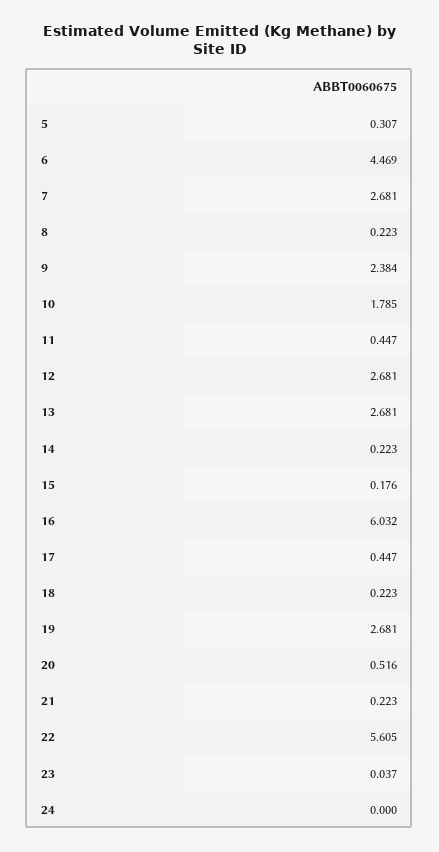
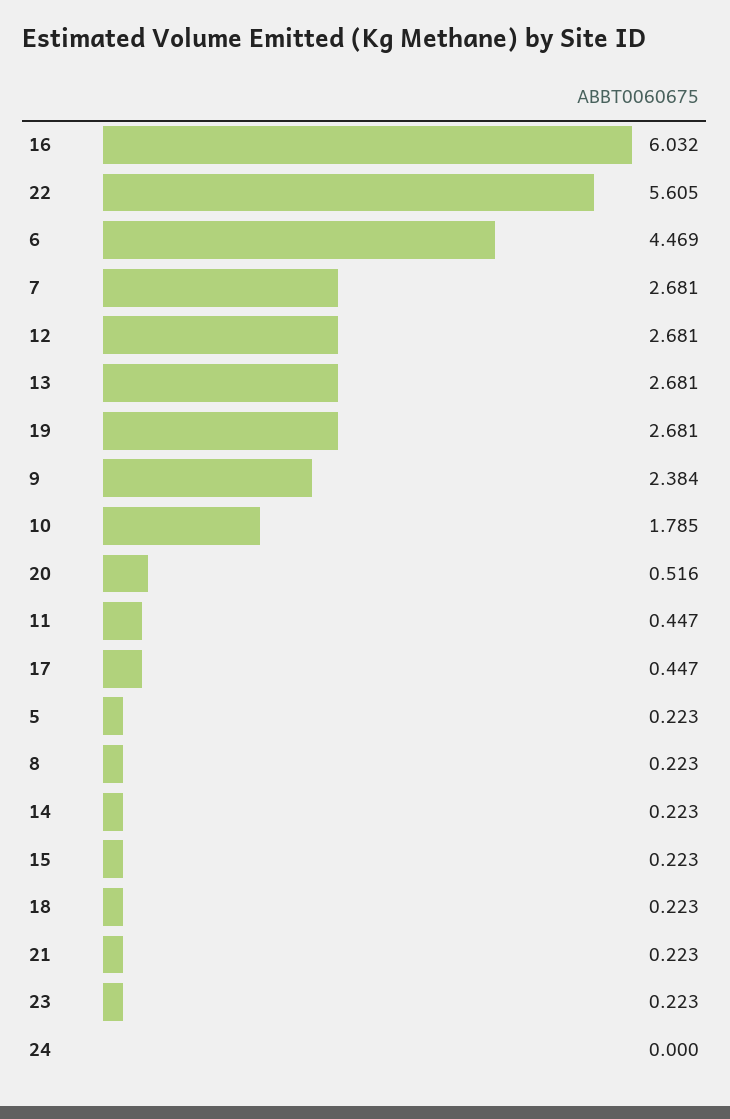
  {
-   "5": 0.307,
+   "5": 0.223,
    "6": 4.469,
    "7": 2.681,
    "8": 0.223,
    "9": 2.384,
    "10": 1.785,
    "11": 0.447,
    "12": 2.681,
    "13": 2.681,
    "14": 0.223,
-   "15": 0.176,
+   "15": 0.223,
    "16": 6.032,
    "17": 0.447,
    "18": 0.223,
    "19": 2.681,
    "20": 0.516,
    "21": 0.223,
    "22": 5.605,
-   "23": 0.037,
+   "23": 0.223,
    "24": 0
  }

